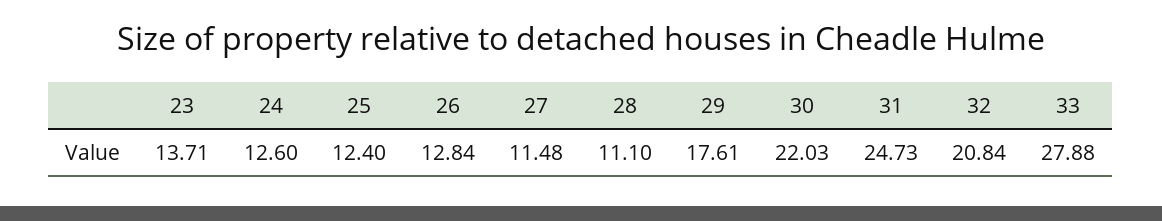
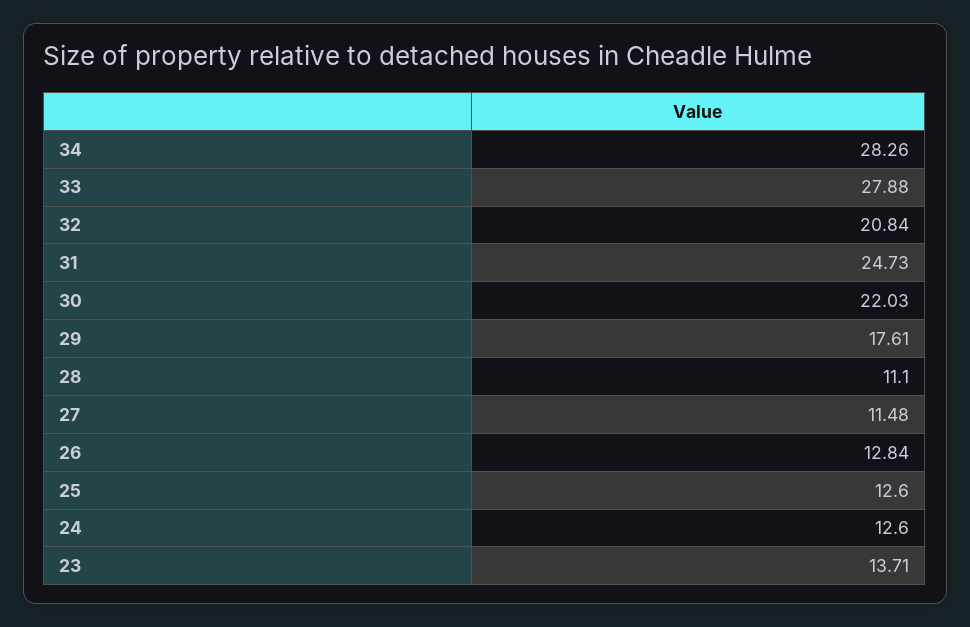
  {
    "23": 13.71,
    "24": 12.6,
-   "25": 12.4,
+   "25": 12.6,
    "26": 12.84,
    "27": 11.48,
    "28": 11.1,
    "29": 17.61,
    "30": 22.03,
    "31": 24.73,
    "32": 20.84,
-   "33": 27.88
+   "33": 27.88,
+   "34": 28.26
  }

